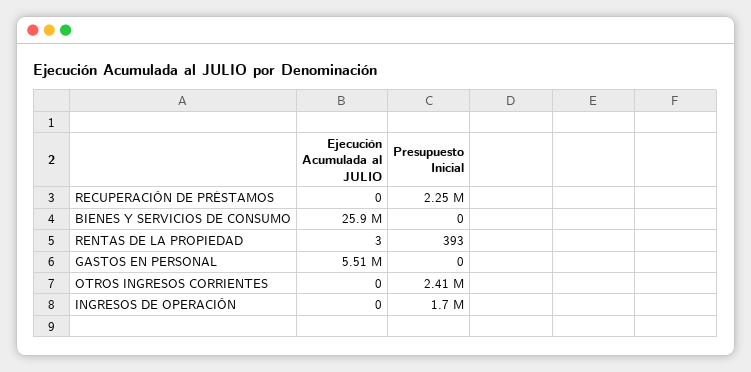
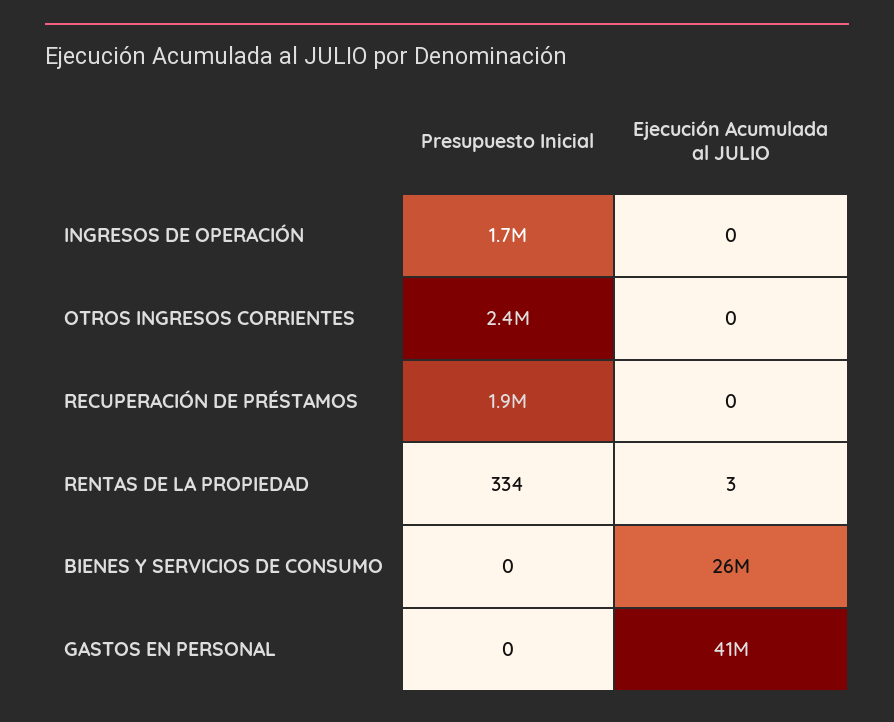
  {
    "Ejecución Acumulada al JULIO": {
      "RECUPERACIÓN DE PRÉSTAMOS": 0,
      "BIENES Y SERVICIOS DE CONSUMO": 25900000,
      "RENTAS DE LA PROPIEDAD": 3,
-     "GASTOS EN PERSONAL": 5510000,
+     "GASTOS EN PERSONAL": 41000000,
      "OTROS INGRESOS CORRIENTES": 0,
      "INGRESOS DE OPERACIÓN": 0
    },
    "Presupuesto Inicial": {
-     "RECUPERACIÓN DE PRÉSTAMOS": 2250000,
+     "RECUPERACIÓN DE PRÉSTAMOS": 1900000,
      "BIENES Y SERVICIOS DE CONSUMO": 0,
-     "RENTAS DE LA PROPIEDAD": 393,
+     "RENTAS DE LA PROPIEDAD": 334,
      "GASTOS EN PERSONAL": 0,
      "OTROS INGRESOS CORRIENTES": 2410000,
      "INGRESOS DE OPERACIÓN": 1700000
    }
  }

